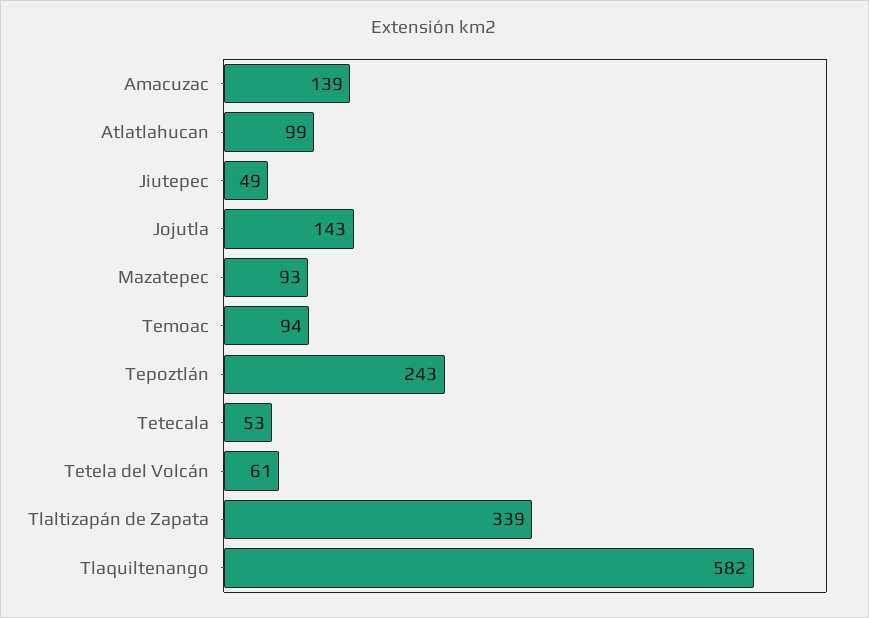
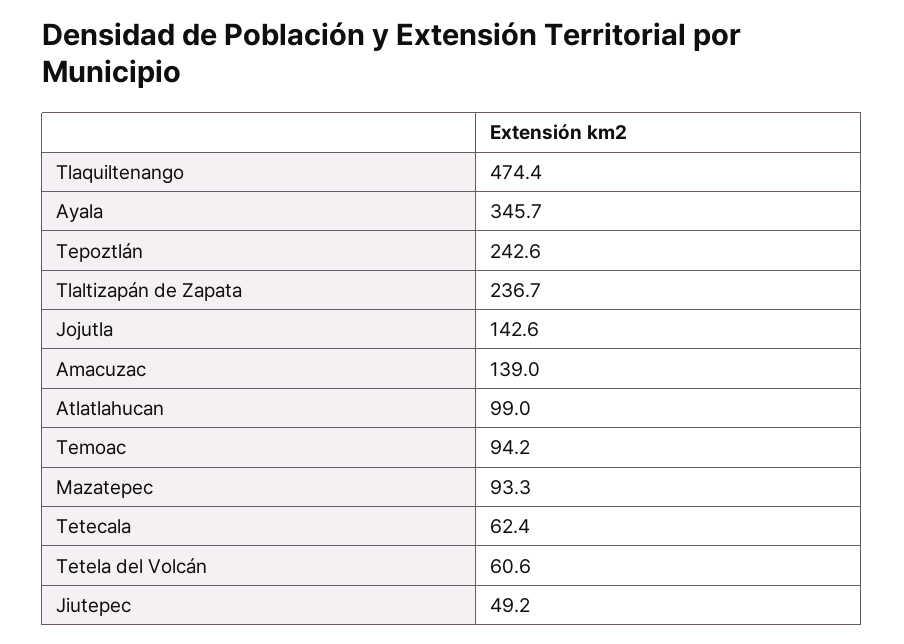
  {
    "Amacuzac": 139,
    "Atlatlahucan": 99,
    "Jiutepec": 49.2,
    "Jojutla": 142.6,
    "Mazatepec": 93.3,
    "Temoac": 94.2,
    "Tepoztlán": 242.6,
-   "Tetecala": 53,
+   "Tetecala": 62.4,
    "Tetela del Volcán": 60.6,
-   "Tlaltizapán de Zapata": 339,
+   "Tlaltizapán de Zapata": 236.7,
-   "Tlaquiltenango": 582
+   "Tlaquiltenango": 474.4,
+   "Ayala": 345.7
  }

